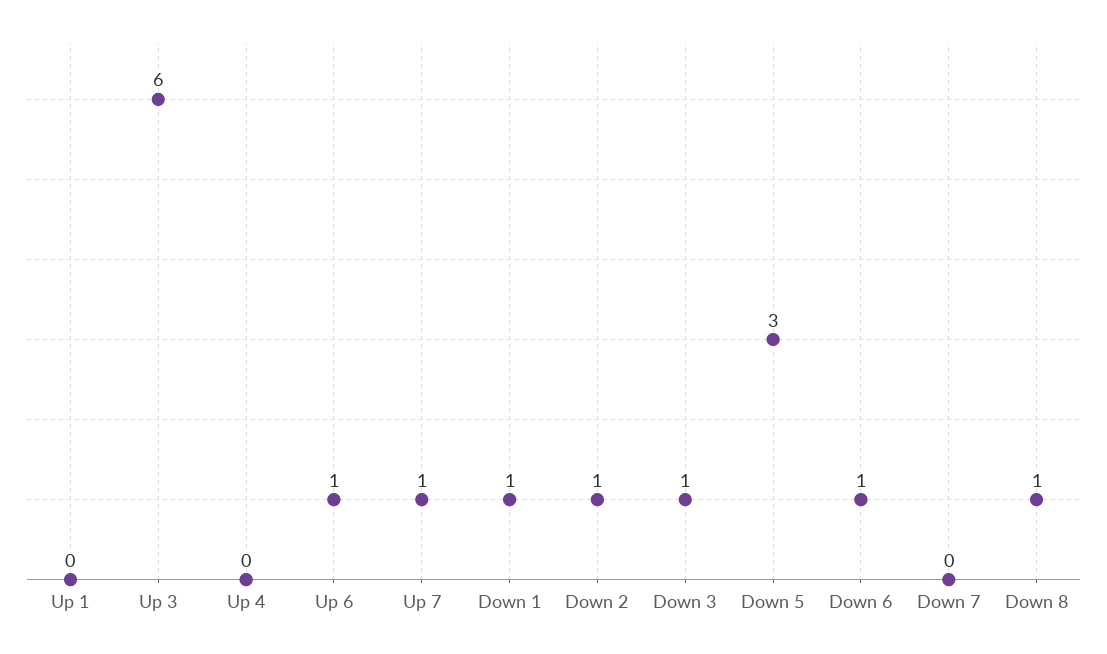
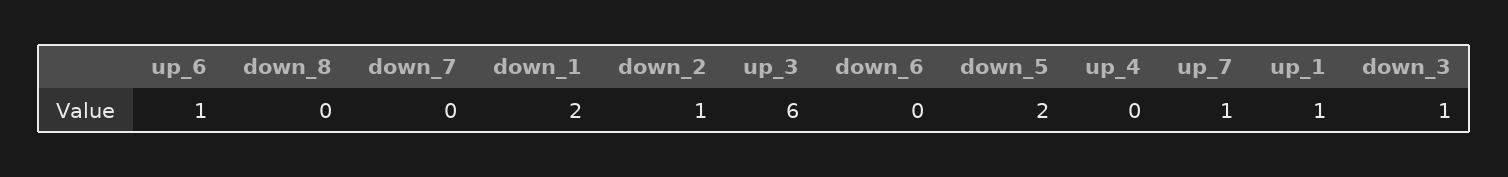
  {
-   "Up 1": 0,
+   "Up 1": 1,
    "Up 3": 6,
    "Up 4": 0,
    "Up 6": 1,
    "Up 7": 1,
-   "Down 1": 1,
+   "Down 1": 2,
    "Down 2": 1,
    "Down 3": 1,
-   "Down 5": 3,
+   "Down 5": 2,
-   "Down 6": 1,
+   "Down 6": 0,
    "Down 7": 0,
-   "Down 8": 1
+   "Down 8": 0
  }

